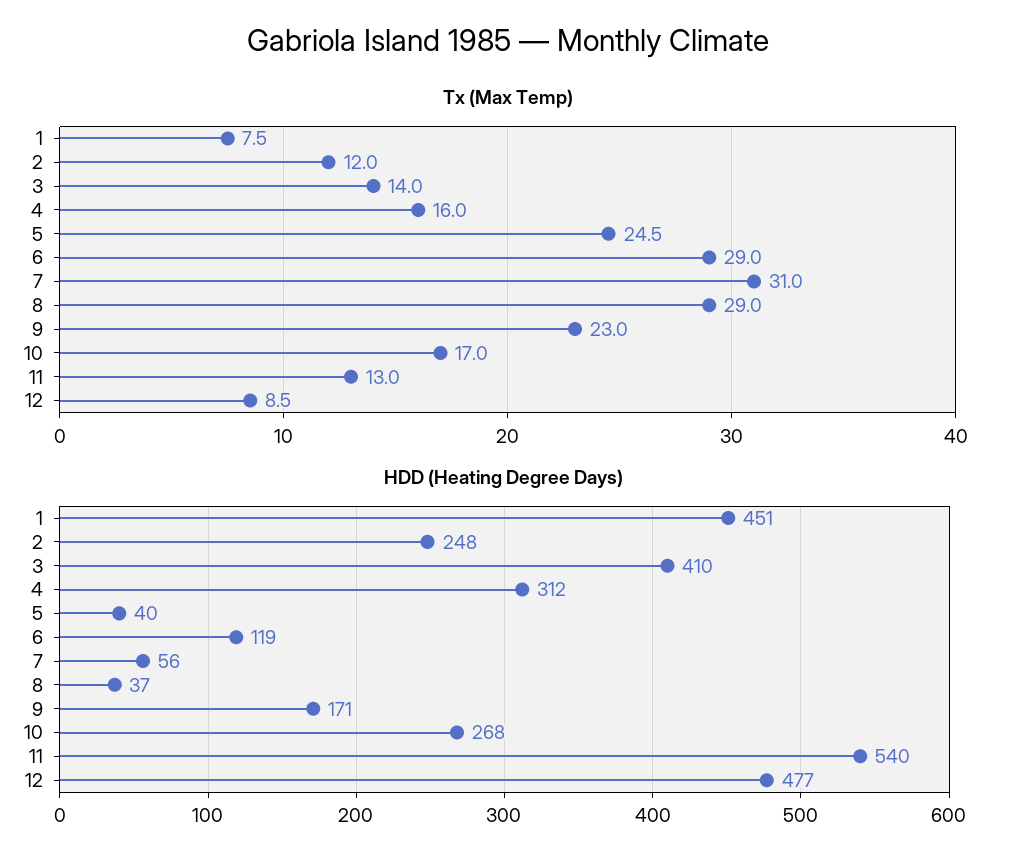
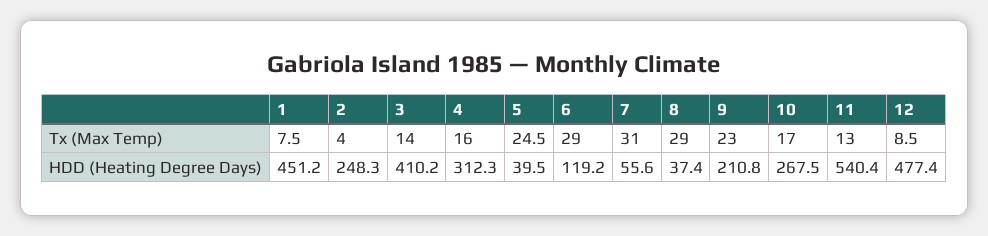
  {
    "Tx (Max Temp)": {
      "1": 7.5,
-     "2": 12,
+     "2": 4,
      "3": 14,
      "4": 16,
      "5": 24.5,
      "6": 29,
      "7": 31,
      "8": 29,
      "9": 23,
      "10": 17,
      "11": 13,
      "12": 8.5
    },
    "HDD (Heating Degree Days)": {
      "1": 451.2,
      "2": 248.3,
      "3": 410.2,
      "4": 312.3,
      "5": 39.5,
      "6": 119.2,
      "7": 55.6,
      "8": 37.4,
-     "9": 171,
+     "9": 210.8,
      "10": 267.5,
      "11": 540.4,
      "12": 477.4
    }
  }

